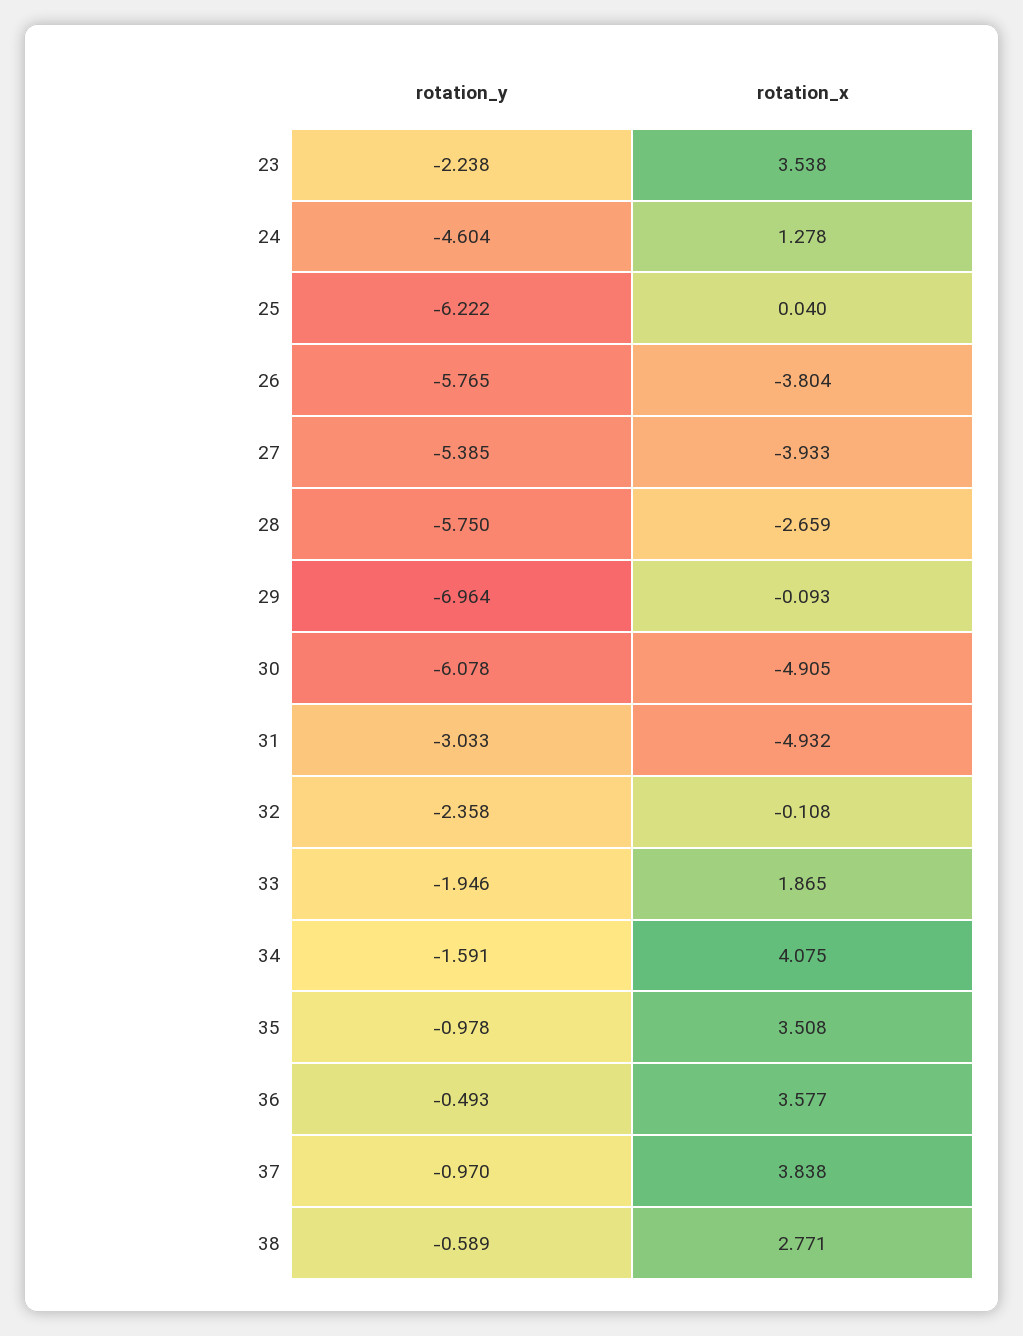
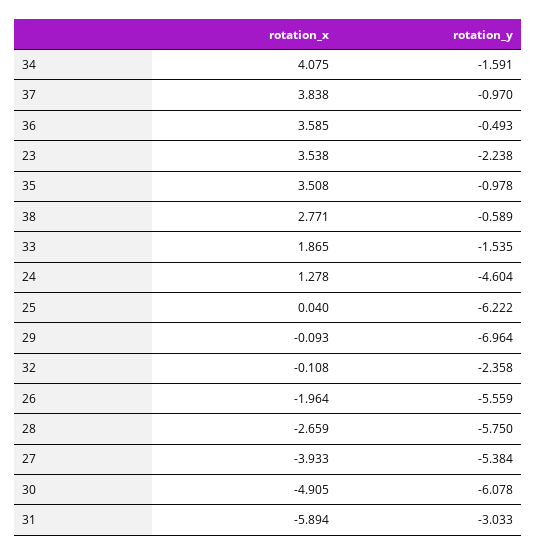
  {
    "rotation_y": {
      "23": -2.238,
      "24": -4.604,
      "25": -6.222,
-     "26": -5.765,
+     "26": -5.559,
-     "27": -5.385,
+     "27": -5.384,
      "28": -5.75,
      "29": -6.964,
      "30": -6.078,
      "31": -3.033,
      "32": -2.358,
-     "33": -1.946,
+     "33": -1.535,
      "34": -1.591,
      "35": -0.978,
      "36": -0.493,
      "37": -0.97,
      "38": -0.589
    },
    "rotation_x": {
      "23": 3.538,
      "24": 1.278,
      "25": 0.04,
-     "26": -3.804,
+     "26": -1.964,
      "27": -3.933,
      "28": -2.659,
      "29": -0.093,
      "30": -4.905,
-     "31": -4.932,
+     "31": -5.894,
      "32": -0.108,
      "33": 1.865,
      "34": 4.075,
      "35": 3.508,
-     "36": 3.577,
+     "36": 3.585,
      "37": 3.838,
      "38": 2.771
    }
  }

